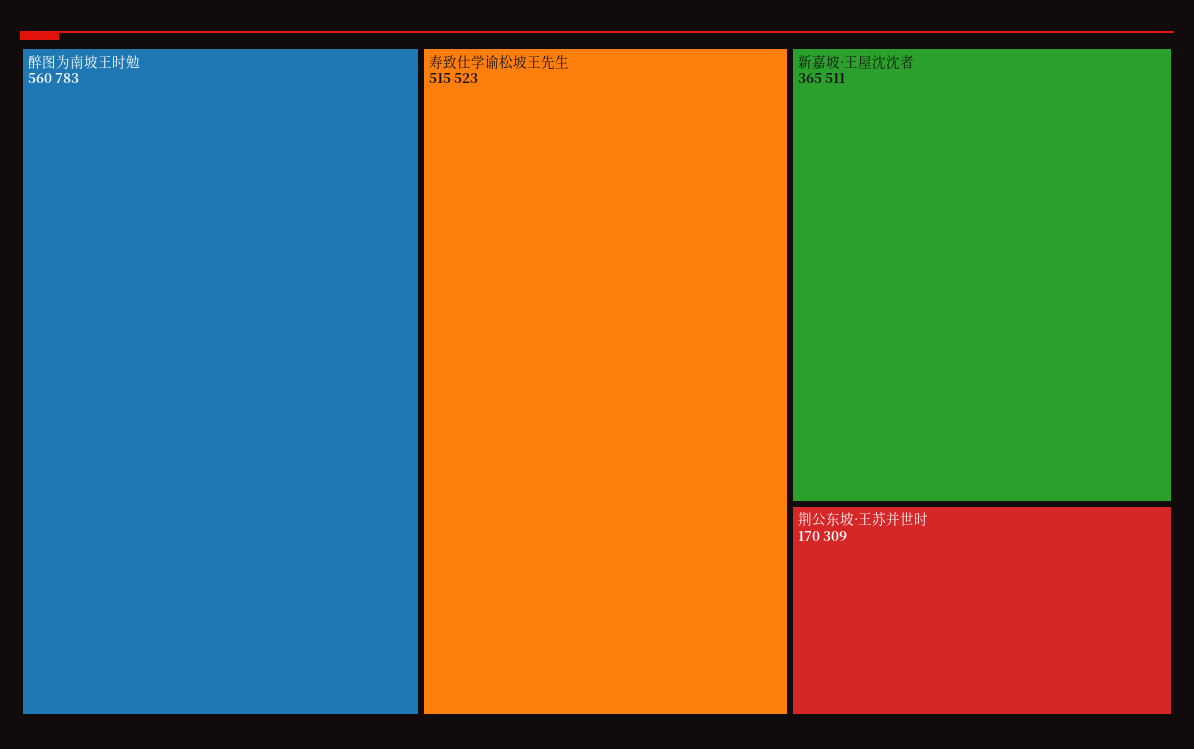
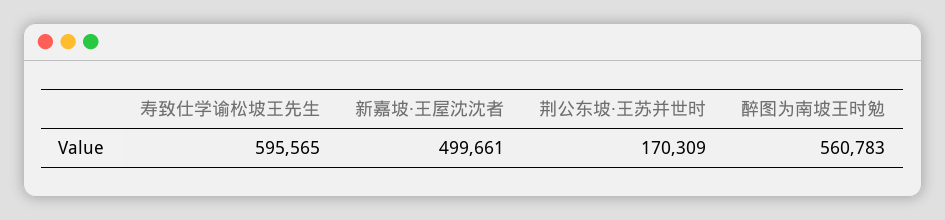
  {
    "醉图为南坡王时勉": 560783,
-   "寿致仕学谕松坡王先生": 515523,
+   "寿致仕学谕松坡王先生": 595565,
-   "新嘉坡·王屋沈沈者": 365511,
+   "新嘉坡·王屋沈沈者": 499661,
    "荆公东坡·王苏并世时": 170309
  }

